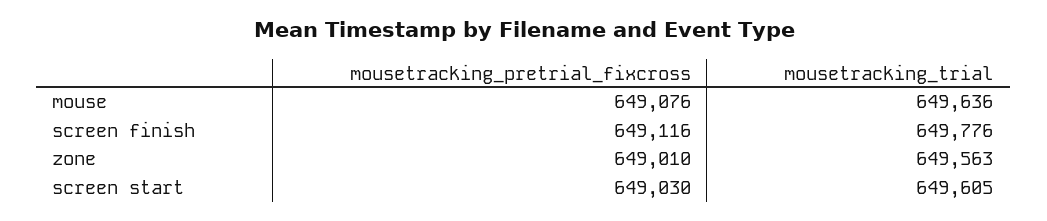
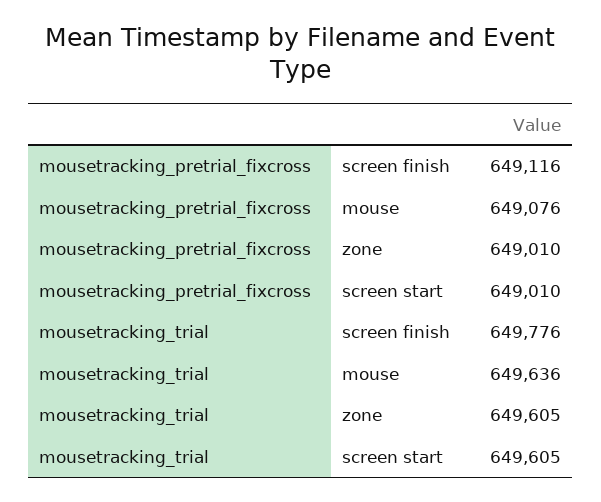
  {
    "mousetracking_pretrial_fixcross": {
      "mouse": 649076,
      "screen finish": 649116,
      "zone": 649010,
-     "screen start": 649030
+     "screen start": 649010
    },
    "mousetracking_trial": {
      "mouse": 649636,
      "screen finish": 649776,
-     "zone": 649563,
+     "zone": 649605,
      "screen start": 649605
    }
  }

